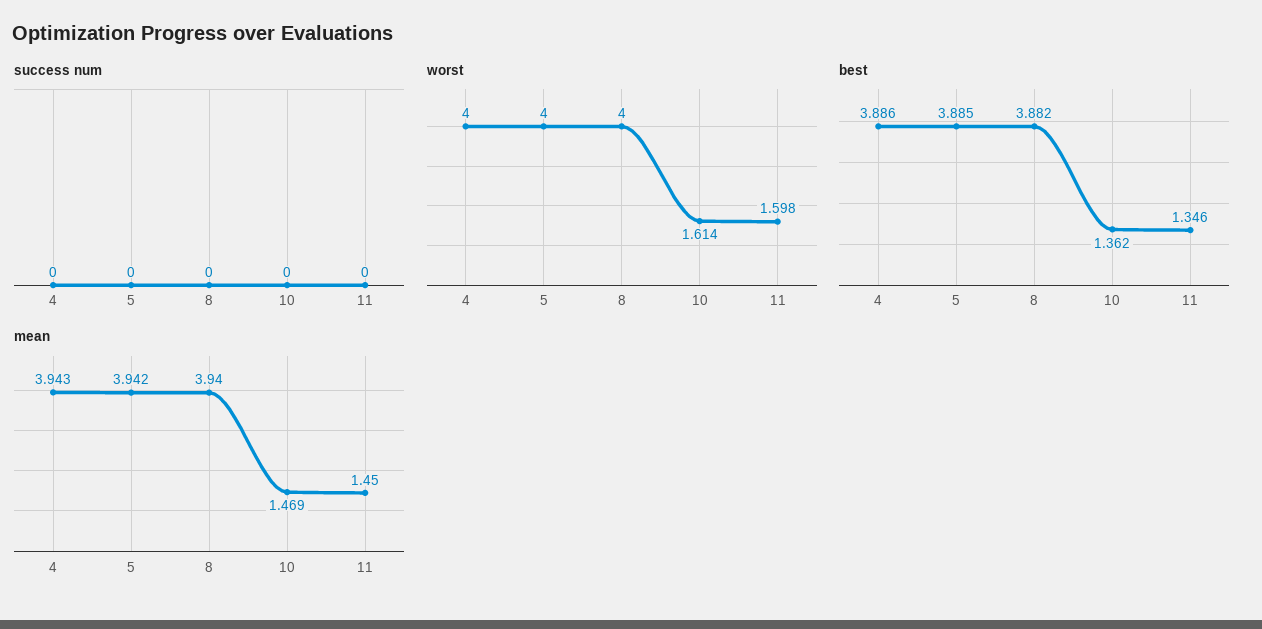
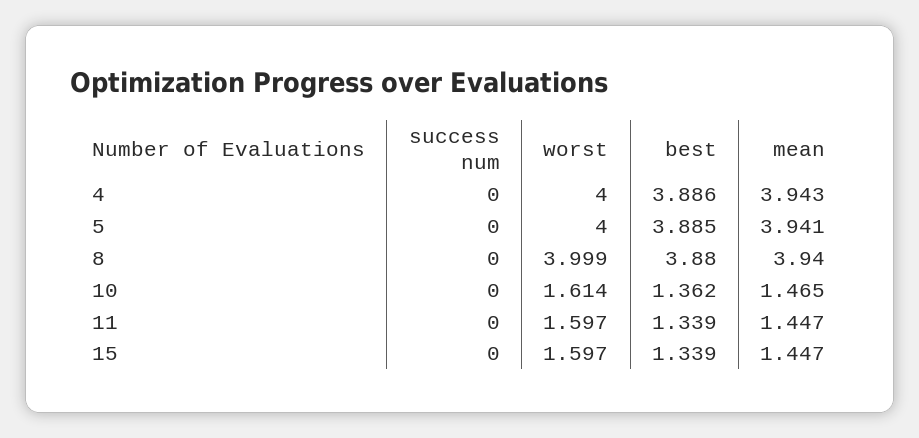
  {
    "success num": {
      "4": 0,
      "5": 0,
      "8": 0,
      "10": 0,
-     "11": 0
+     "11": 0,
+     "15": 0
    },
    "worst": {
      "4": 4,
      "5": 4,
-     "8": 4,
+     "8": 3.999,
      "10": 1.614,
-     "11": 1.598
+     "11": 1.597,
+     "15": 1.597
    },
    "best": {
      "4": 3.886,
      "5": 3.885,
-     "8": 3.882,
+     "8": 3.88,
      "10": 1.362,
-     "11": 1.346
+     "11": 1.339,
+     "15": 1.339
    },
    "mean": {
      "4": 3.943,
-     "5": 3.942,
+     "5": 3.941,
      "8": 3.94,
-     "10": 1.469,
+     "10": 1.465,
-     "11": 1.45
+     "11": 1.447,
+     "15": 1.447
    }
  }

